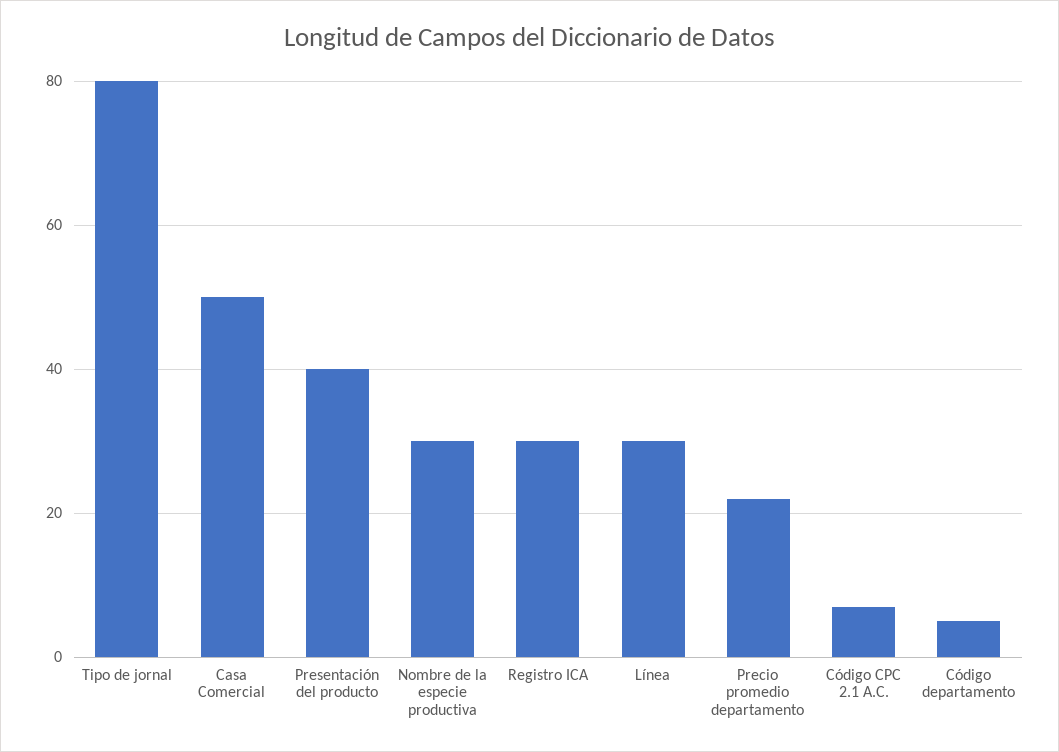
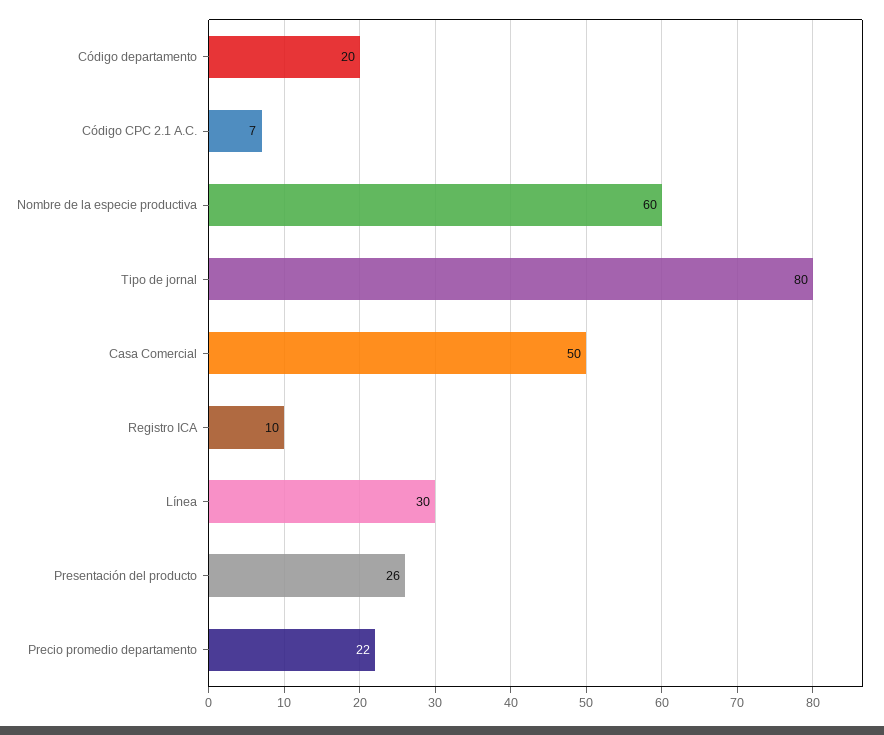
  {
    "Tipo de jornal": 80,
    "Casa Comercial": 50,
-   "Presentación del producto": 40,
+   "Presentación del producto": 26,
-   "Nombre de la especie productiva": 30,
+   "Nombre de la especie productiva": 60,
-   "Registro ICA": 30,
+   "Registro ICA": 10,
    "Línea": 30,
    "Precio promedio departamento": 22,
    "Código CPC 2.1 A.C.": 7,
-   "Código departamento": 5
+   "Código departamento": 20
  }

